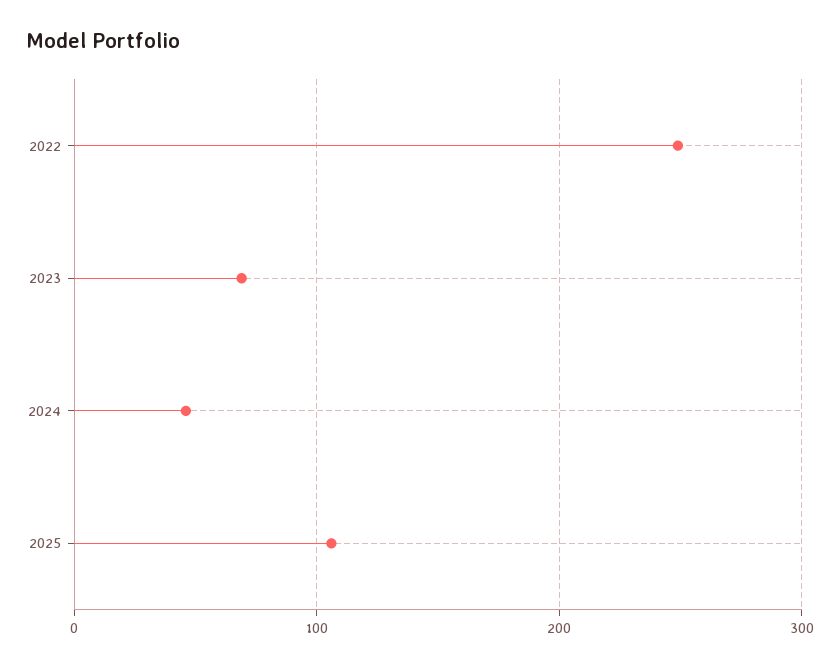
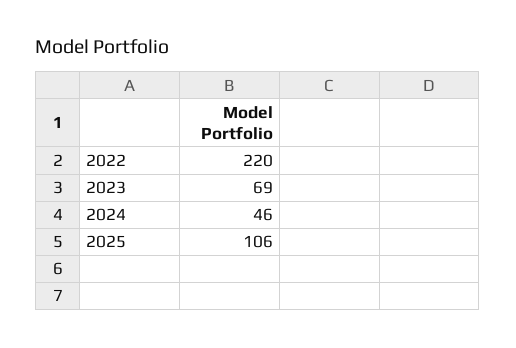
  {
-   "2022": 250,
+   "2022": 220,
    "2023": 69,
    "2024": 46,
    "2025": 106
  }

